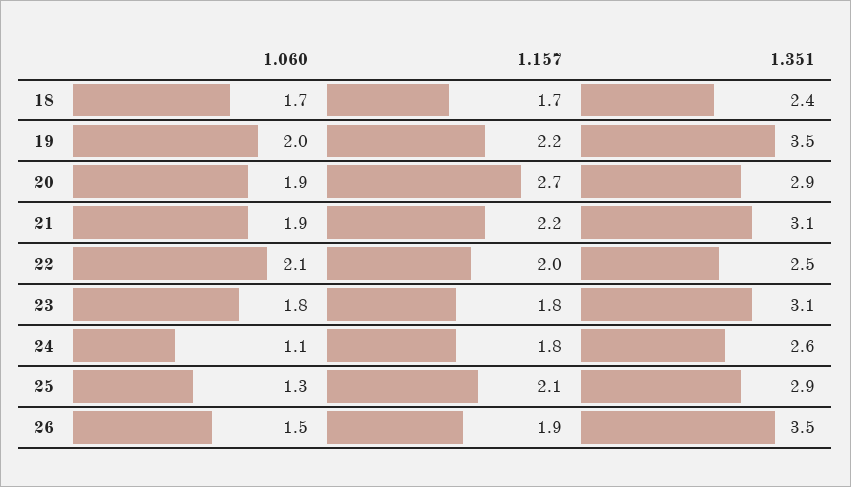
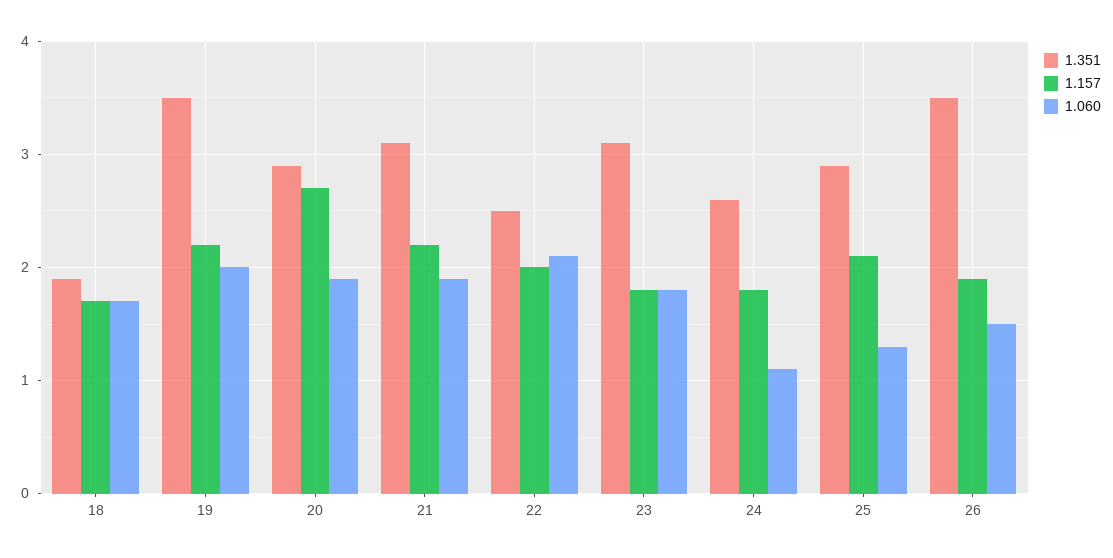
  {
    "1.060": {
      "18": 1.7,
      "19": 2,
      "20": 1.9,
      "21": 1.9,
      "22": 2.1,
      "23": 1.8,
      "24": 1.1,
      "25": 1.3,
      "26": 1.5
    },
    "1.157": {
      "18": 1.7,
      "19": 2.2,
      "20": 2.7,
      "21": 2.2,
      "22": 2,
      "23": 1.8,
      "24": 1.8,
      "25": 2.1,
      "26": 1.9
    },
    "1.351": {
-     "18": 2.4,
+     "18": 1.9,
      "19": 3.5,
      "20": 2.9,
      "21": 3.1,
      "22": 2.5,
      "23": 3.1,
      "24": 2.6,
      "25": 2.9,
      "26": 3.5
    }
  }

